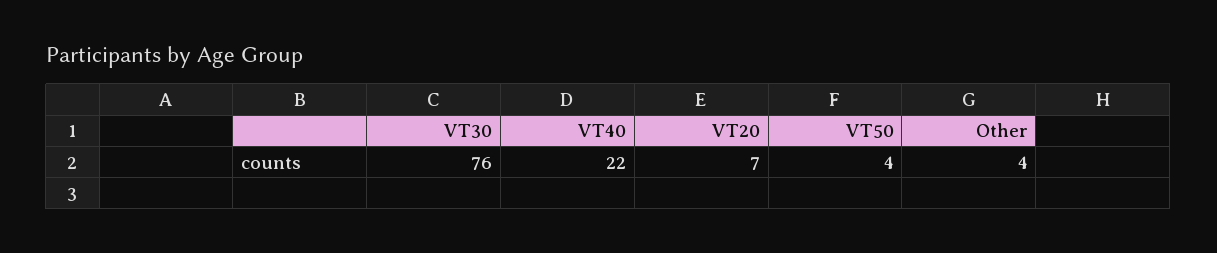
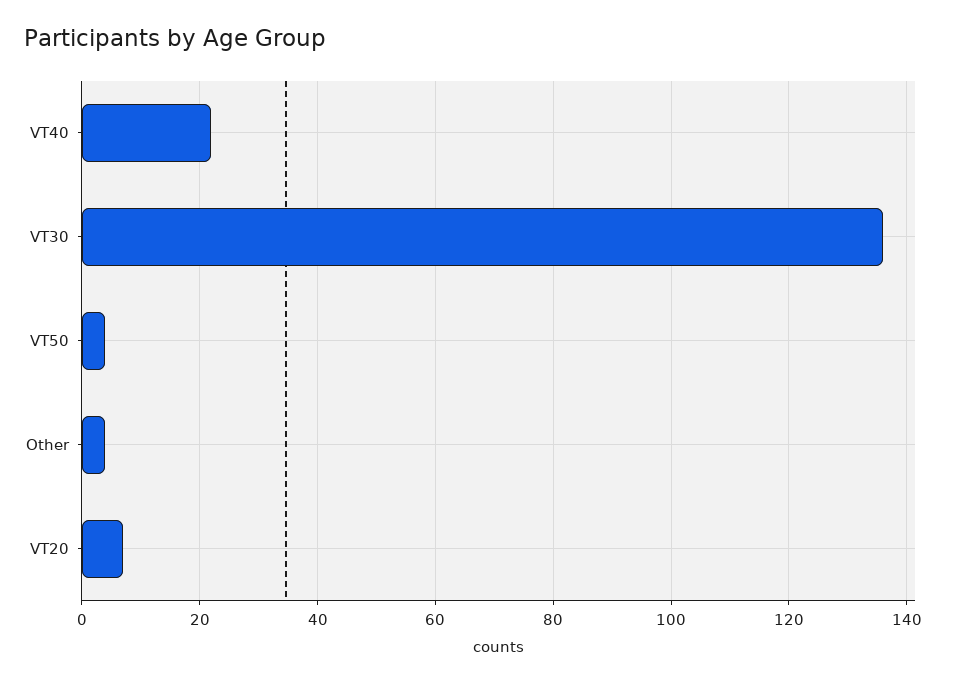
  {
-   "VT30": 76,
+   "VT30": 135,
    "VT40": 22,
    "VT20": 7,
    "VT50": 4,
    "Other": 4
  }

